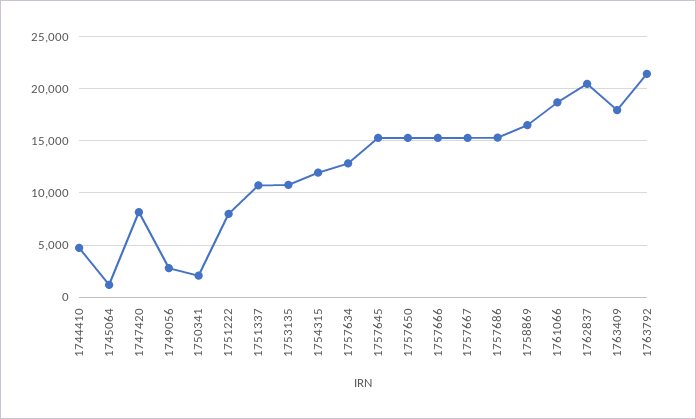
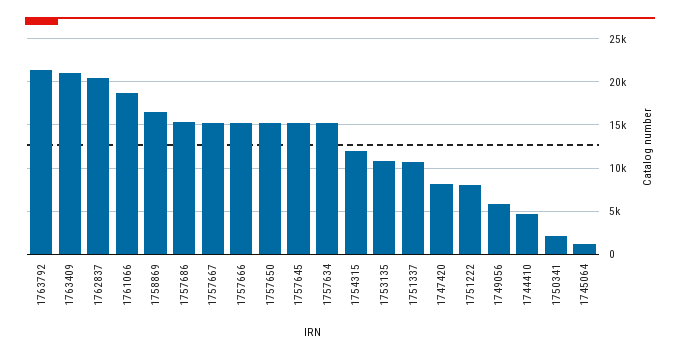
  {
    "1744410": 5000,
    "1745064": 1000,
    "1747420": 8000,
-   "1749056": 3000,
+   "1749056": 6000,
    "1750341": 2000,
    "1751222": 8000,
    "1751337": 11000,
    "1753135": 11000,
    "1754315": 12000,
-   "1757634": 13000,
+   "1757634": 15000,
    "1757645": 15000,
    "1757650": 15000,
    "1757666": 15000,
    "1757667": 15000,
    "1757686": 15000,
    "1758869": 16000,
    "1761066": 19000,
    "1762837": 20000,
-   "1763409": 18000,
+   "1763409": 21000,
    "1763792": 21000
  }

